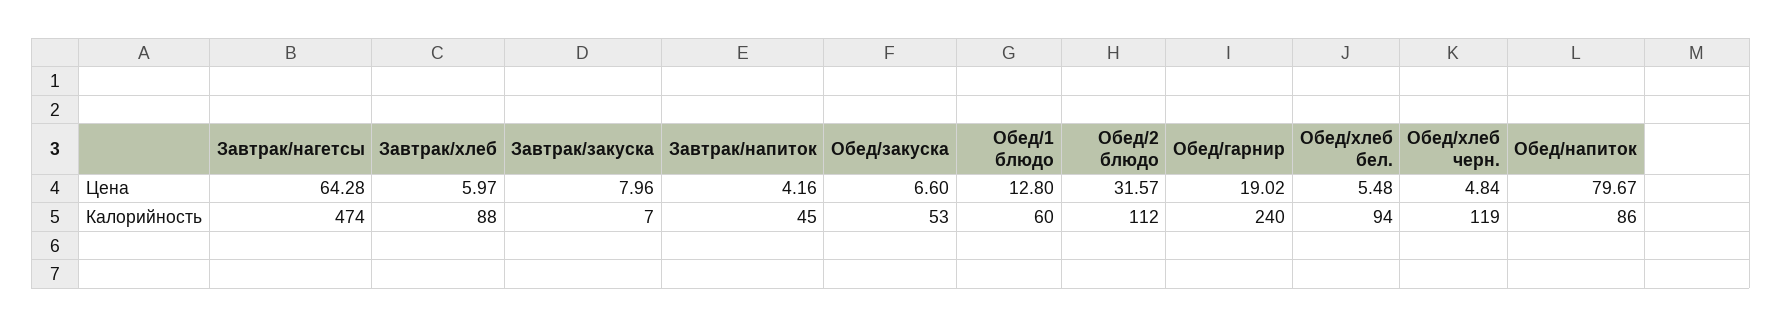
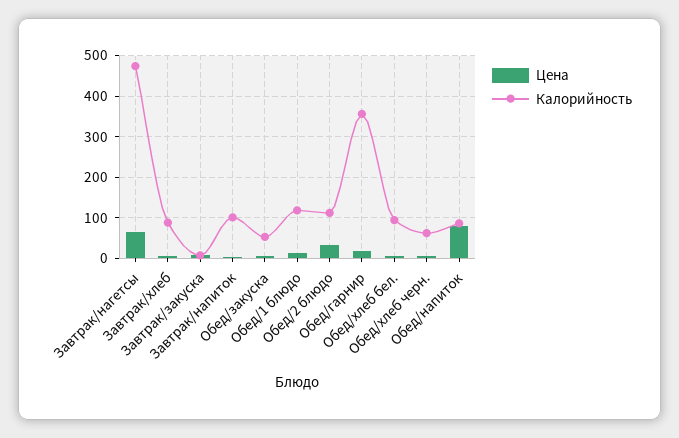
  {
    "Цена": {
      "Завтрак/нагетсы": 64.28,
      "Завтрак/хлеб": 5.97,
      "Завтрак/закуска": 7.96,
      "Завтрак/напиток": 4.16,
      "Обед/закуска": 6.6,
      "Обед/1 блюдо": 12.8,
      "Обед/2 блюдо": 31.57,
      "Обед/гарнир": 19.02,
      "Обед/хлеб бел.": 5.48,
      "Обед/хлеб черн.": 4.84,
      "Обед/напиток": 79.67
    },
    "Калорийность": {
      "Завтрак/нагетсы": 474,
      "Завтрак/хлеб": 88,
      "Завтрак/закуска": 7,
-     "Завтрак/напиток": 45,
+     "Завтрак/напиток": 100,
      "Обед/закуска": 53,
-     "Обед/1 блюдо": 60,
+     "Обед/1 блюдо": 120,
      "Обед/2 блюдо": 112,
-     "Обед/гарнир": 240,
+     "Обед/гарнир": 360,
      "Обед/хлеб бел.": 94,
-     "Обед/хлеб черн.": 119,
+     "Обед/хлеб черн.": 60,
      "Обед/напиток": 86
    }
  }

